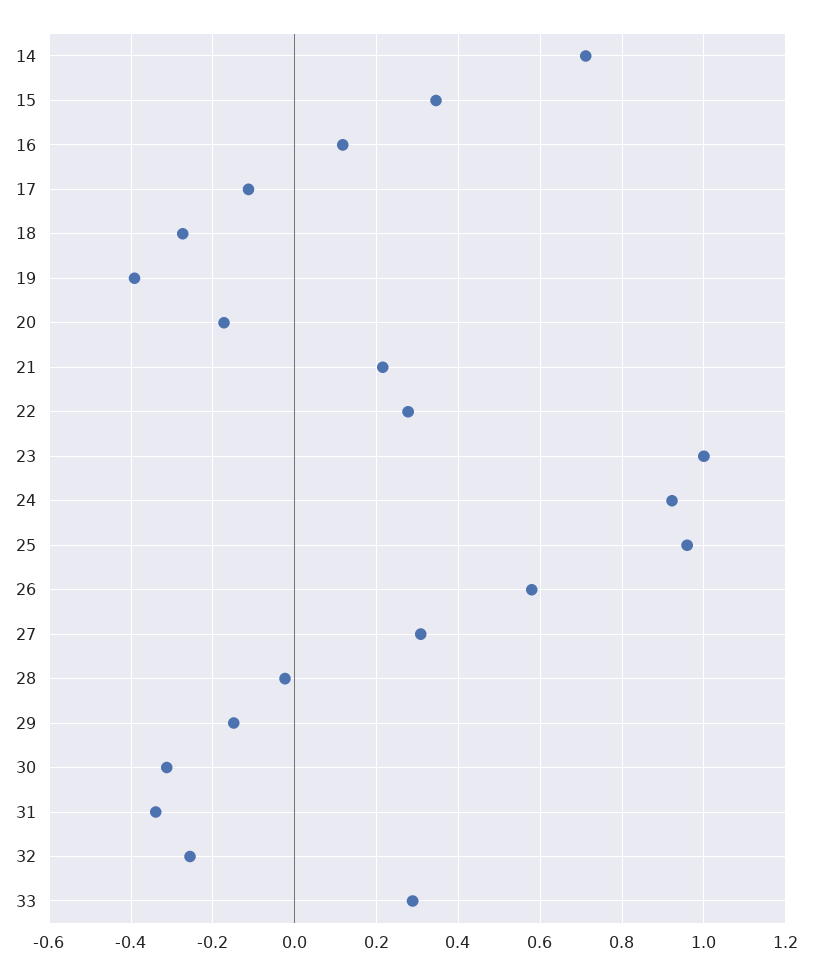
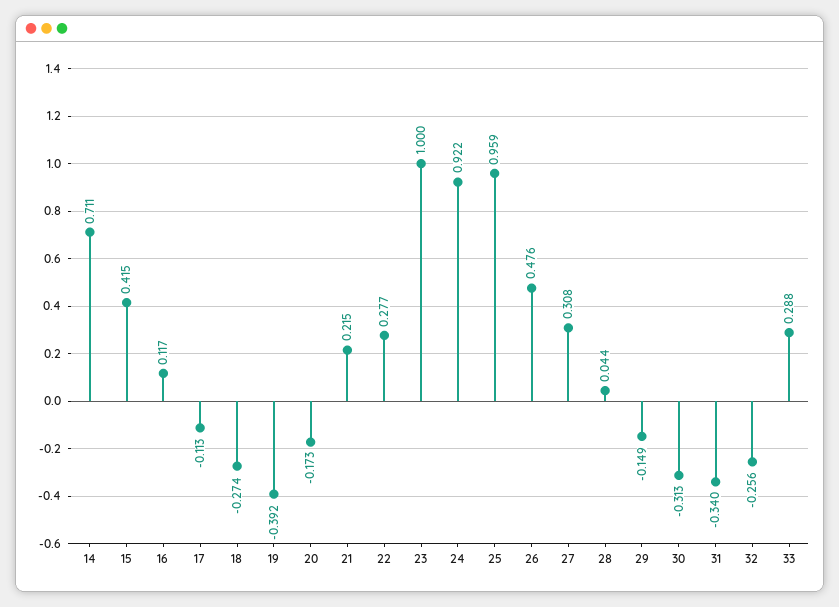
  {
    "14": 0.711,
-   "15": 0.34,
+   "15": 0.415,
    "16": 0.117,
    "17": -0.113,
    "18": -0.274,
    "19": -0.392,
    "20": -0.173,
    "21": 0.215,
    "22": 0.277,
    "23": 1,
    "24": 0.922,
    "25": 0.959,
-   "26": 0.58,
+   "26": 0.476,
    "27": 0.308,
-   "28": -0.02,
+   "28": 0.044,
    "29": -0.149,
    "30": -0.313,
    "31": -0.34,
    "32": -0.256,
    "33": 0.288
  }

